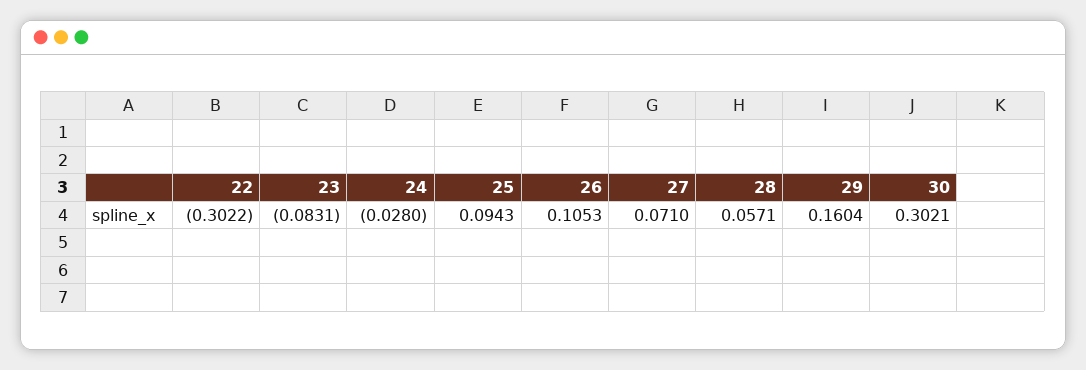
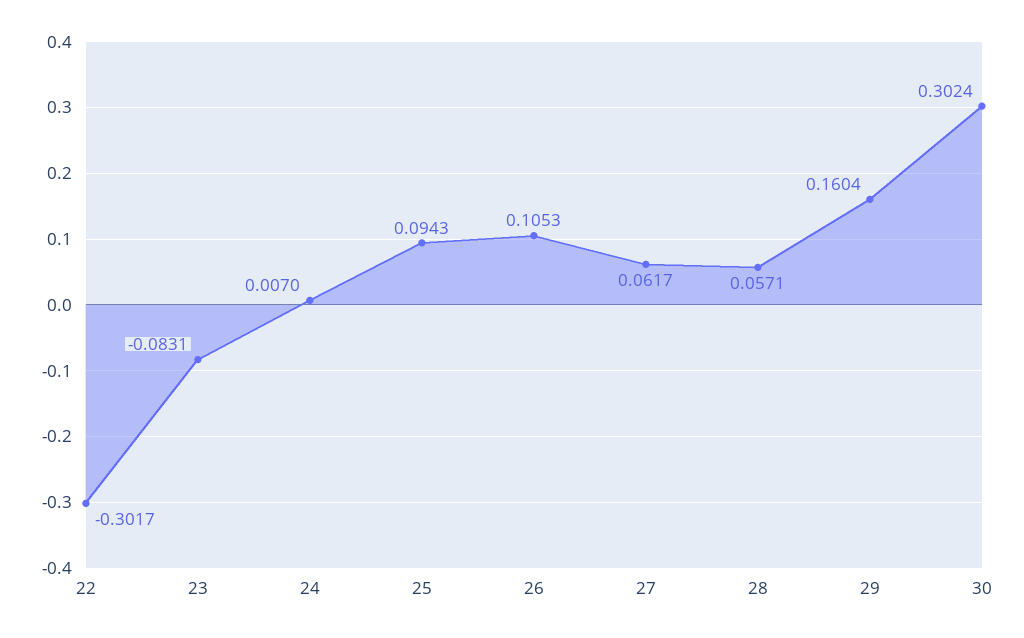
  {
-   "22": -0.3022,
+   "22": -0.3017,
    "23": -0.0831,
-   "24": -0.028,
+   "24": 0.007,
    "25": 0.0943,
    "26": 0.1053,
-   "27": 0.071,
+   "27": 0.0617,
    "28": 0.0571,
    "29": 0.1604,
-   "30": 0.3021
+   "30": 0.3024
  }

